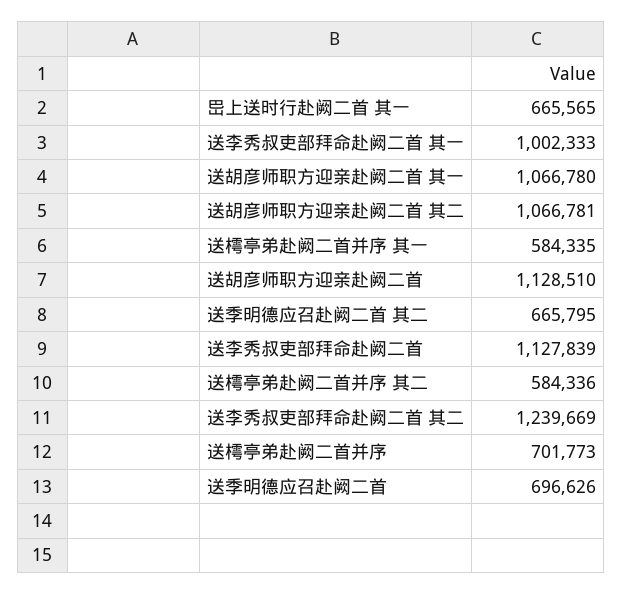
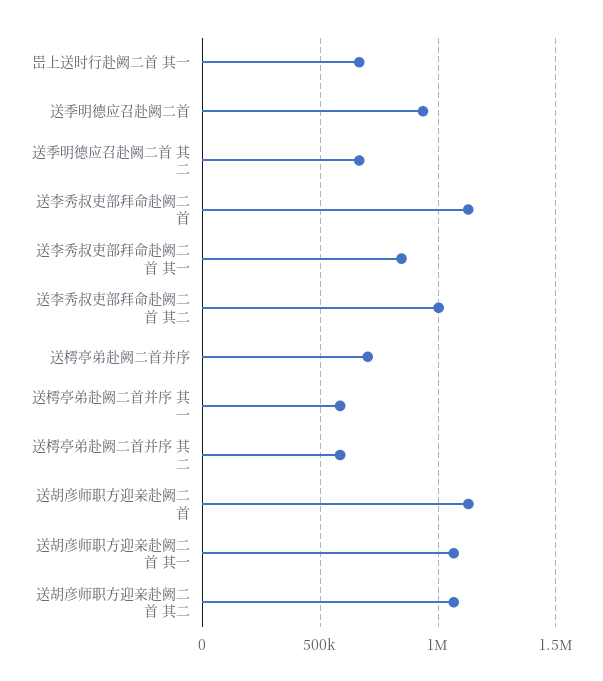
  {
    "岊上送时行赴阙二首 其一": 665565,
-   "送李秀叔吏部拜命赴阙二首 其一": 1002333,
+   "送李秀叔吏部拜命赴阙二首 其一": 850000,
    "送胡彦师职方迎亲赴阙二首 其一": 1066780,
    "送胡彦师职方迎亲赴阙二首 其二": 1066781,
    "送樗亭弟赴阙二首并序 其一": 584335,
    "送胡彦师职方迎亲赴阙二首": 1128510,
    "送季明德应召赴阙二首 其二": 665795,
    "送李秀叔吏部拜命赴阙二首": 1127839,
    "送樗亭弟赴阙二首并序 其二": 584336,
-   "送李秀叔吏部拜命赴阙二首 其二": 1239669,
+   "送李秀叔吏部拜命赴阙二首 其二": 1000000,
    "送樗亭弟赴阙二首并序": 701773,
-   "送季明德应召赴阙二首": 696626
+   "送季明德应召赴阙二首": 950000
  }

